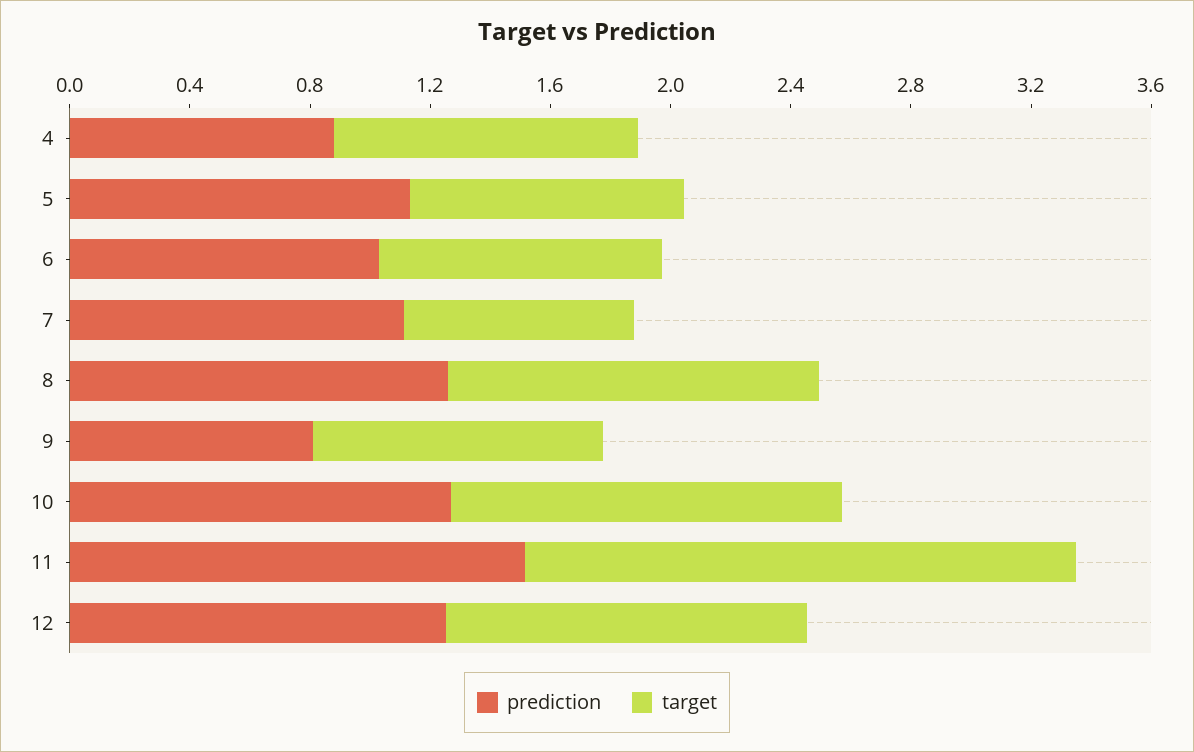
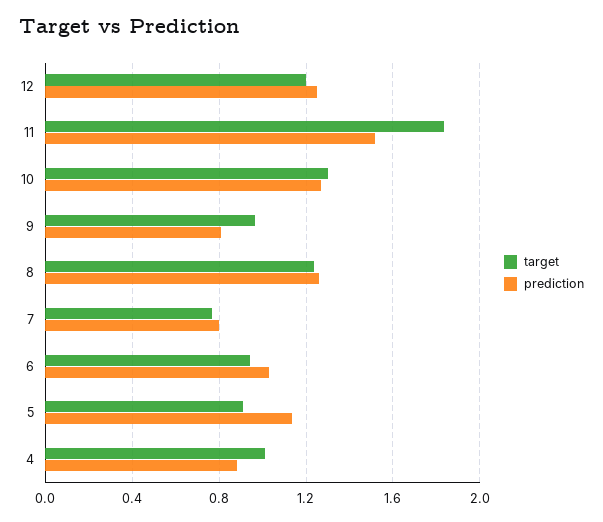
  {
    "prediction": {
      "4": 0.9,
      "5": 1.15,
      "6": 1.05,
-     "7": 1.1,
+     "7": 0.8,
      "8": 1.25,
      "9": 0.8,
      "10": 1.25,
      "11": 1.5,
      "12": 1.25
    },
    "target": {
      "4": 1,
      "5": 0.9,
      "6": 0.95,
      "7": 0.75,
      "8": 1.25,
      "9": 0.95,
      "10": 1.3,
      "11": 1.85,
      "12": 1.2
    }
  }

